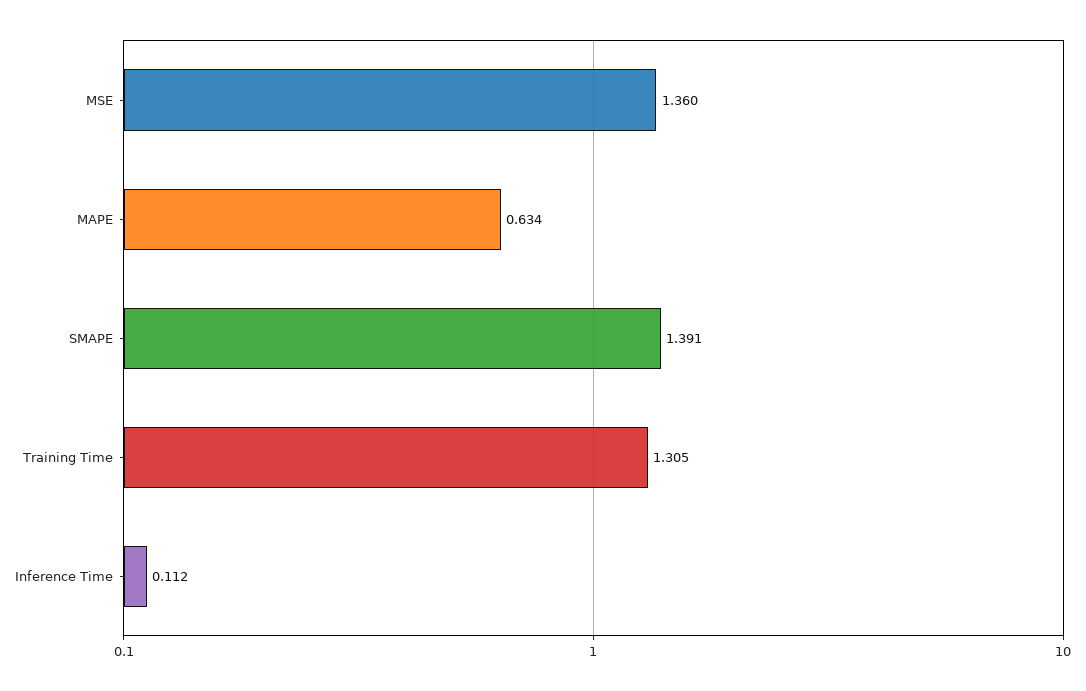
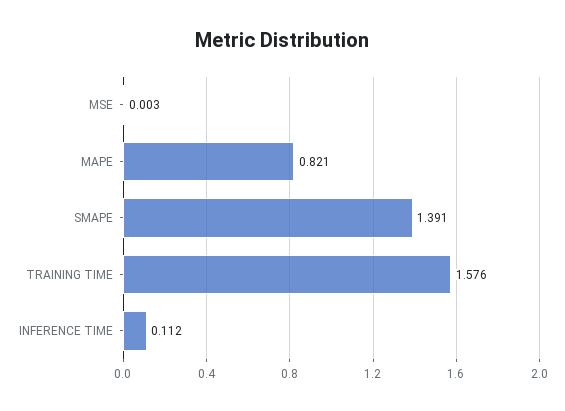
  {
-   "MSE": 1.36,
+   "MSE": 0.003,
-   "MAPE": 0.634,
+   "MAPE": 0.821,
    "SMAPE": 1.391,
-   "Training Time": 1.305,
+   "Training Time": 1.576,
    "Inference Time": 0.112
  }

